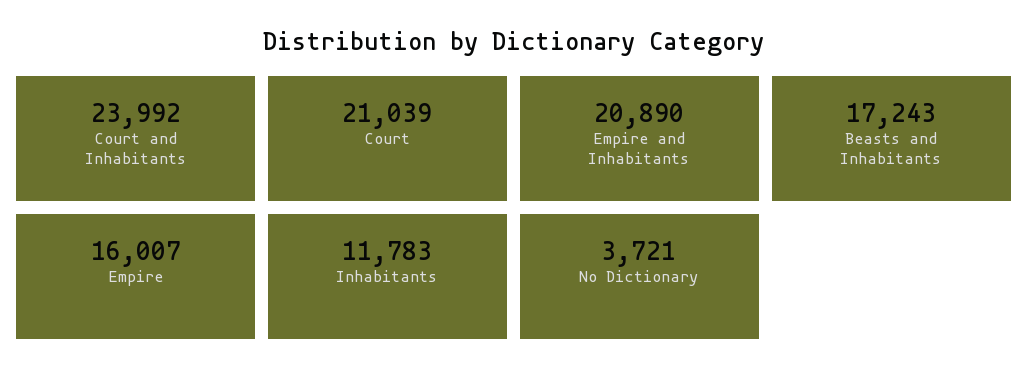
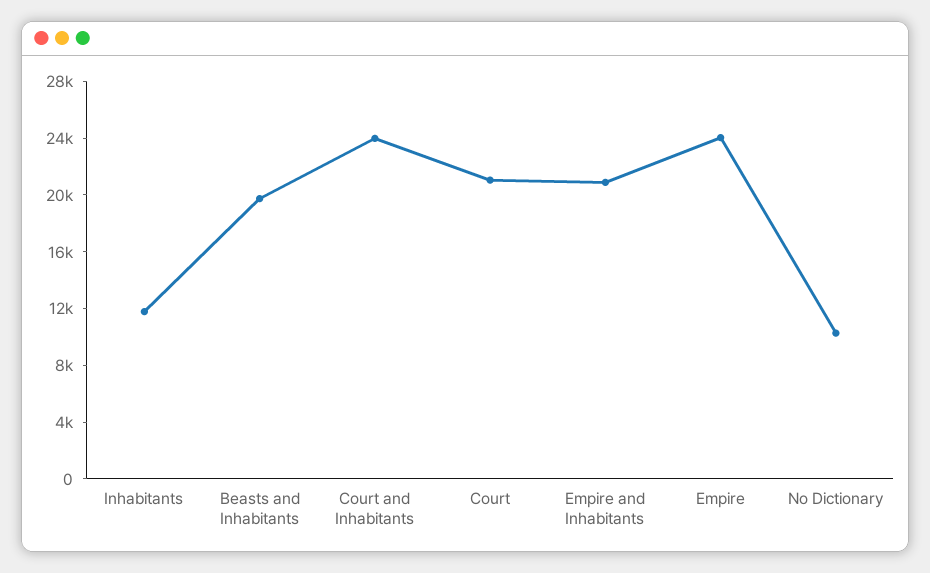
  {
    "Court and Inhabitants": 23992,
    "Court": 21039,
    "Empire and Inhabitants": 20890,
-   "Beasts and Inhabitants": 17243,
+   "Beasts and Inhabitants": 20000,
-   "Empire": 16007,
+   "Empire": 24000,
    "Inhabitants": 11783,
-   "No Dictionary": 3721
+   "No Dictionary": 10000
  }

